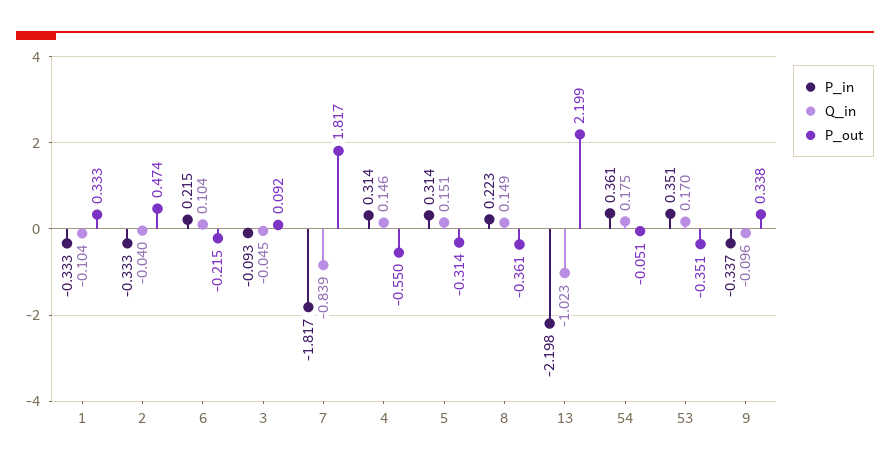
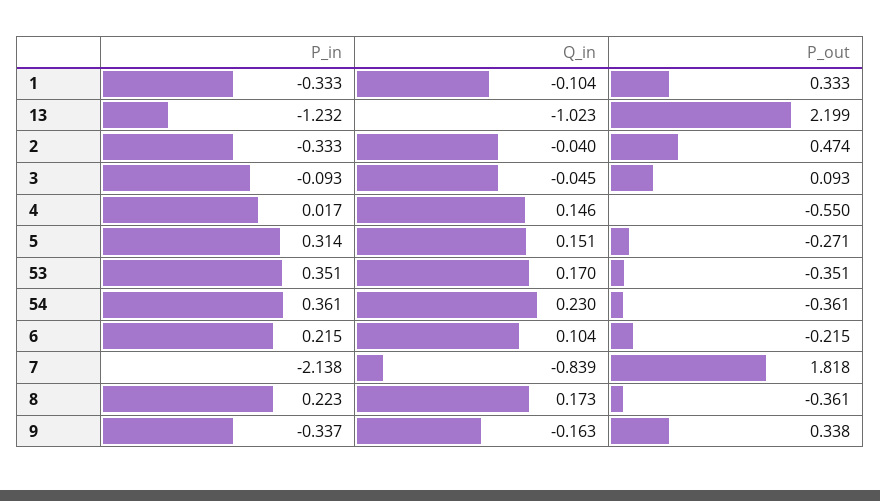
  {
    "P_in": {
      "1": -0.333,
      "2": -0.333,
      "6": 0.215,
      "3": -0.093,
-     "7": -1.817,
+     "7": -2.138,
-     "4": 0.314,
+     "4": 0.017,
      "5": 0.314,
      "8": 0.223,
-     "13": -2.198,
+     "13": -1.232,
      "54": 0.361,
      "53": 0.351,
      "9": -0.337
    },
    "Q_in": {
      "1": -0.104,
      "2": -0.04,
      "6": 0.104,
      "3": -0.045,
      "7": -0.839,
      "4": 0.146,
      "5": 0.151,
-     "8": 0.149,
+     "8": 0.173,
      "13": -1.023,
-     "54": 0.175,
+     "54": 0.23,
      "53": 0.17,
-     "9": -0.096
+     "9": -0.163
    },
    "P_out": {
      "1": 0.333,
      "2": 0.474,
      "6": -0.215,
-     "3": 0.092,
+     "3": 0.093,
-     "7": 1.817,
+     "7": 1.818,
      "4": -0.55,
-     "5": -0.314,
+     "5": -0.271,
      "8": -0.361,
      "13": 2.199,
-     "54": -0.051,
+     "54": -0.361,
      "53": -0.351,
      "9": 0.338
    }
  }

